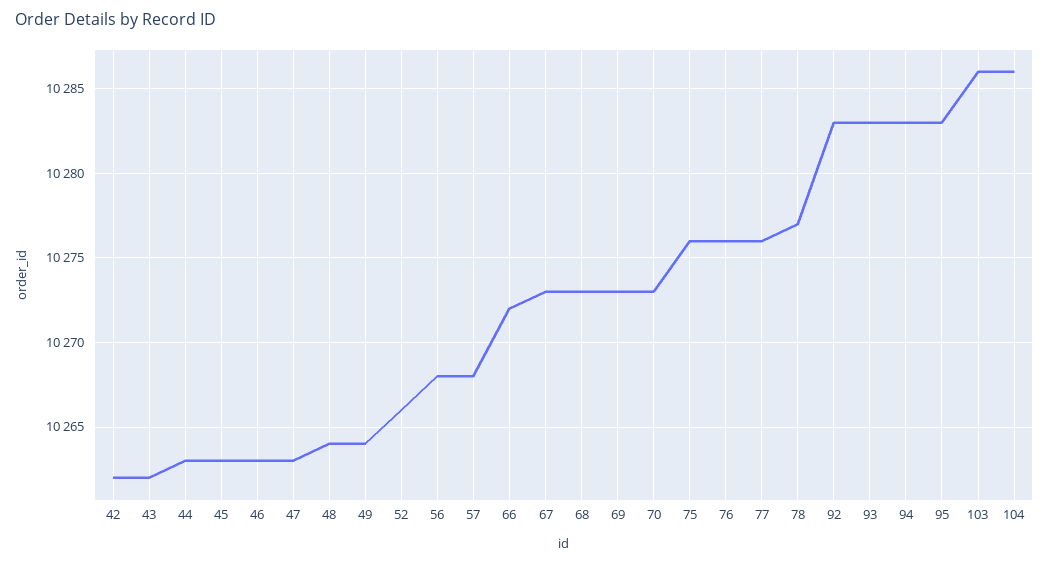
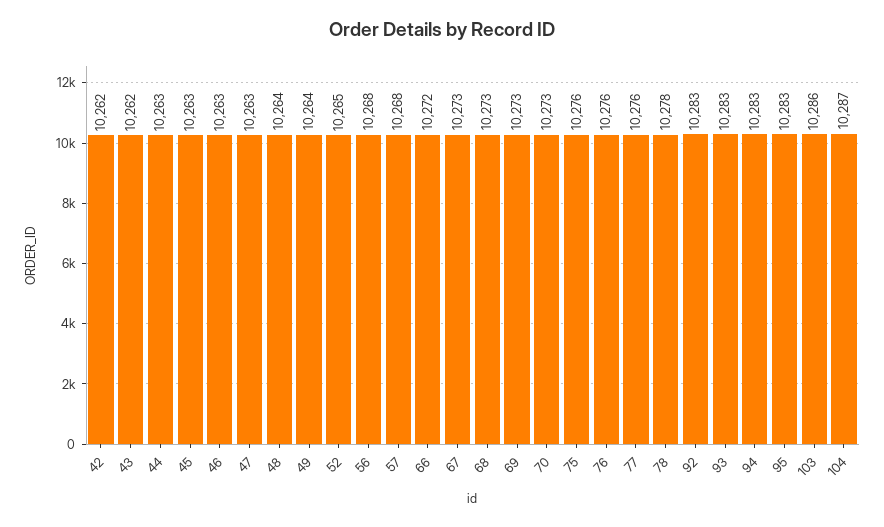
  {
    "42": 10262,
    "43": 10262,
    "44": 10263,
    "45": 10263,
    "46": 10263,
    "47": 10263,
    "48": 10264,
    "49": 10264,
-   "52": 10266,
+   "52": 10265,
    "56": 10268,
    "57": 10268,
    "66": 10272,
    "67": 10273,
    "68": 10273,
    "69": 10273,
    "70": 10273,
    "75": 10276,
    "76": 10276,
    "77": 10276,
-   "78": 10277,
+   "78": 10278,
    "92": 10283,
    "93": 10283,
    "94": 10283,
    "95": 10283,
    "103": 10286,
-   "104": 10286
+   "104": 10287
  }

